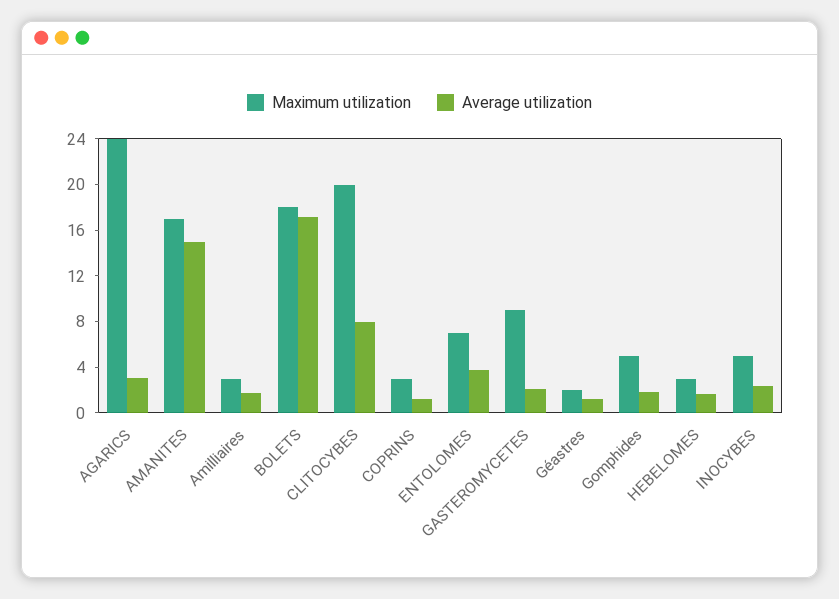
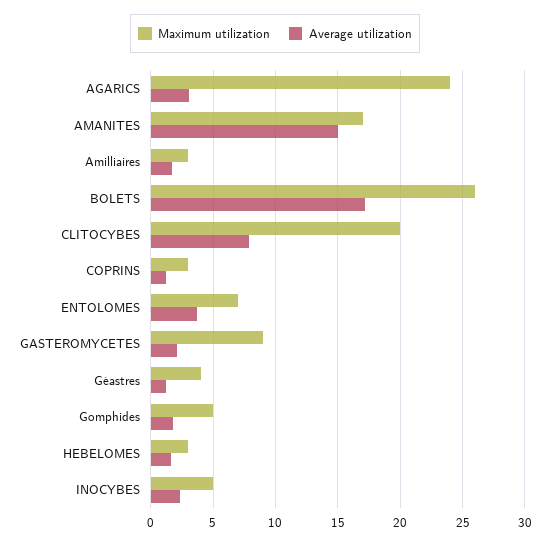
  {
    "Maximum utilization": {
      "AGARICS": 24,
      "AMANITES": 17,
      "Amilliaires": 3,
-     "BOLETS": 18,
+     "BOLETS": 26,
      "CLITOCYBES": 20,
      "COPRINS": 3,
      "ENTOLOMES": 7,
      "GASTEROMYCETES": 9,
-     "Géastres": 2,
+     "Géastres": 4,
      "Gomphides": 5,
      "HEBELOMES": 3,
      "INOCYBES": 5
    },
    "Average utilization": {
      "AGARICS": 3,
      "AMANITES": 15,
      "Amilliaires": 2,
      "BOLETS": 17,
      "CLITOCYBES": 8,
      "COPRINS": 1.5,
      "ENTOLOMES": 4,
      "GASTEROMYCETES": 2,
      "Géastres": 1.5,
      "Gomphides": 2,
      "HEBELOMES": 1.5,
      "INOCYBES": 2.5
    }
  }

